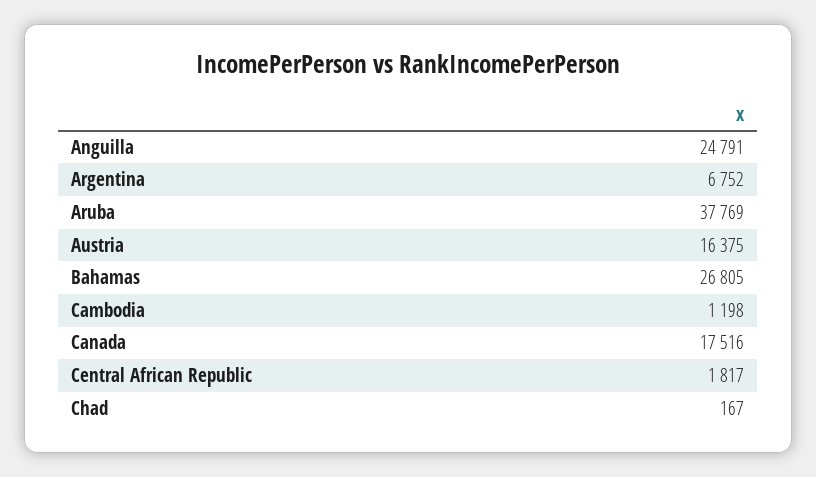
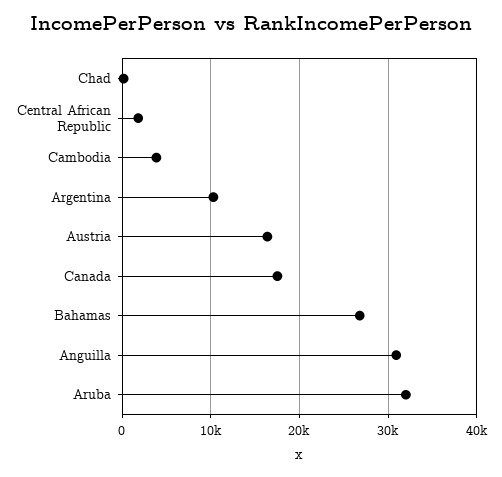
  {
-   "Anguilla": 24791,
+   "Anguilla": 31000,
-   "Argentina": 6752,
+   "Argentina": 10000,
-   "Aruba": 37769,
+   "Aruba": 32000,
    "Austria": 16375,
    "Bahamas": 26805,
-   "Cambodia": 1198,
+   "Cambodia": 4000,
    "Canada": 17516,
    "Central African Republic": 1817,
    "Chad": 167
  }

